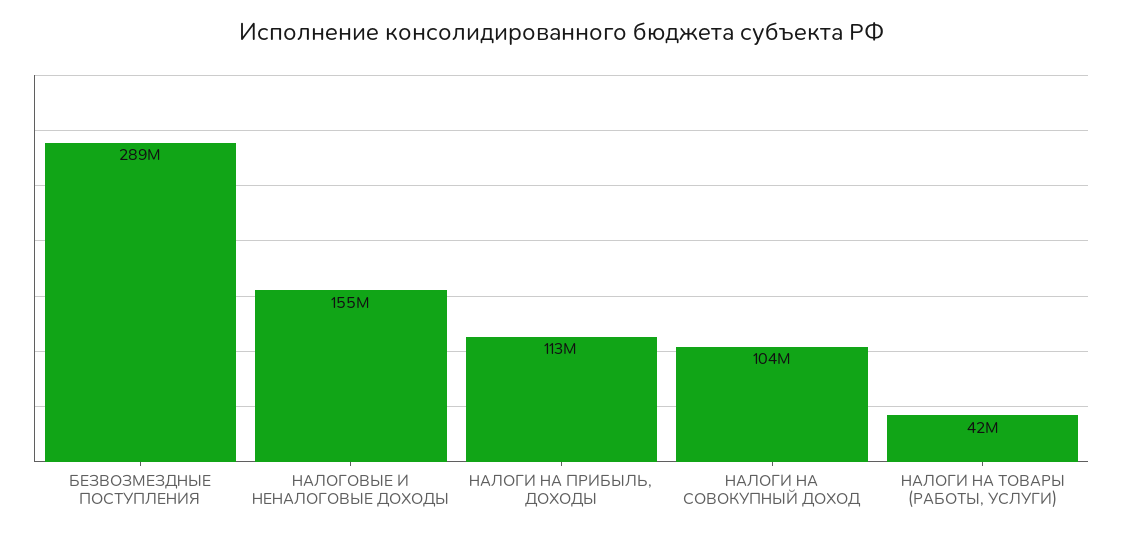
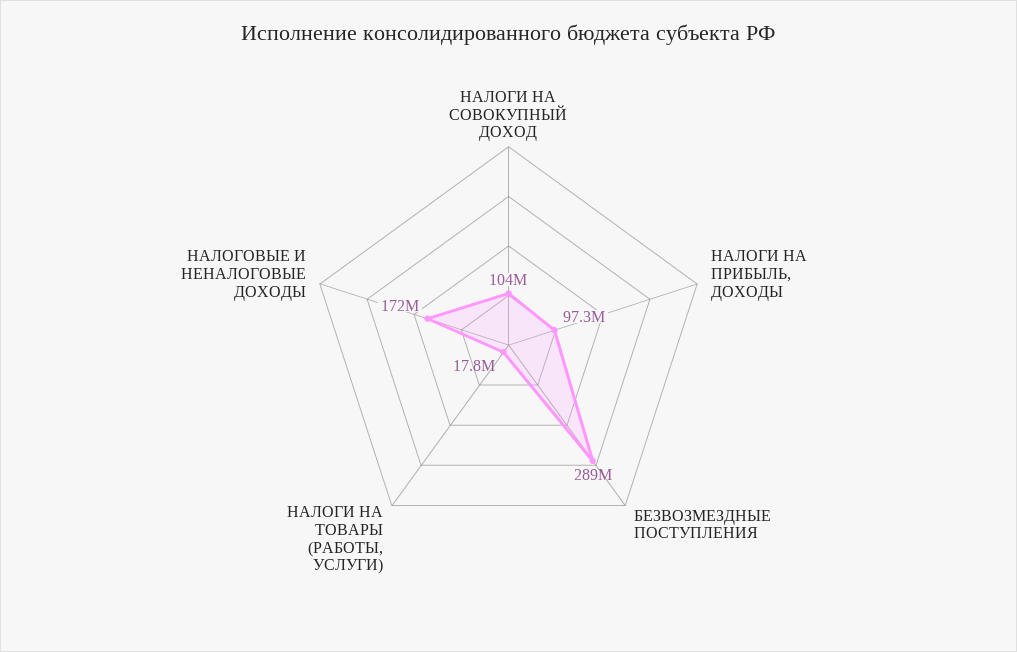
  {
    "БЕЗВОЗМЕЗДНЫЕ ПОСТУПЛЕНИЯ": 289000000,
-   "НАЛОГОВЫЕ И НЕНАЛОГОВЫЕ ДОХОДЫ": 155000000,
+   "НАЛОГОВЫЕ И НЕНАЛОГОВЫЕ ДОХОДЫ": 172000000,
-   "НАЛОГИ НА ПРИБЫЛЬ, ДОХОДЫ": 113000000,
+   "НАЛОГИ НА ПРИБЫЛЬ, ДОХОДЫ": 97300000,
    "НАЛОГИ НА СОВОКУПНЫЙ ДОХОД": 104000000,
-   "НАЛОГИ НА ТОВАРЫ (РАБОТЫ, УСЛУГИ)": 42000000
+   "НАЛОГИ НА ТОВАРЫ (РАБОТЫ, УСЛУГИ)": 17800000
  }

